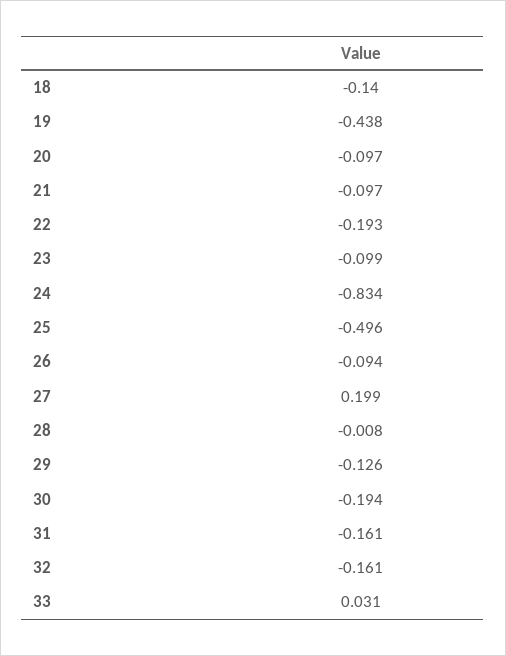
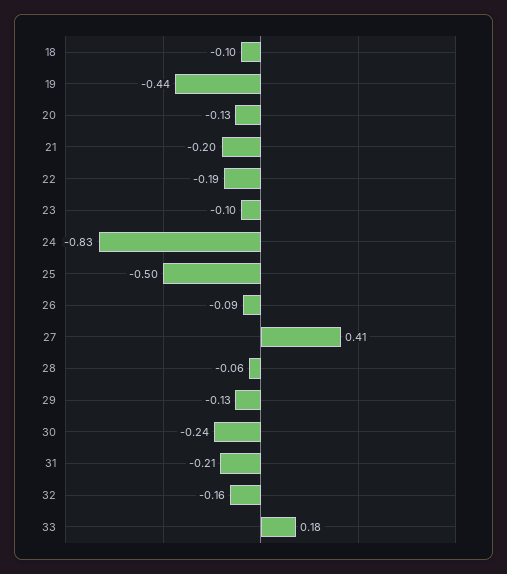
  {
-   "18": -0.14,
+   "18": -0.1,
    "19": -0.438,
-   "20": -0.097,
+   "20": -0.13,
-   "21": -0.097,
+   "21": -0.2,
    "22": -0.193,
    "23": -0.099,
    "24": -0.834,
    "25": -0.496,
    "26": -0.094,
-   "27": 0.199,
+   "27": 0.41,
-   "28": -0.008,
+   "28": -0.06,
    "29": -0.126,
-   "30": -0.194,
+   "30": -0.24,
-   "31": -0.161,
+   "31": -0.21,
    "32": -0.161,
-   "33": 0.031
+   "33": 0.18
  }

